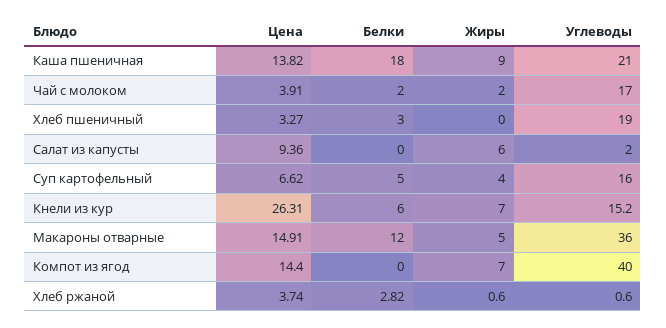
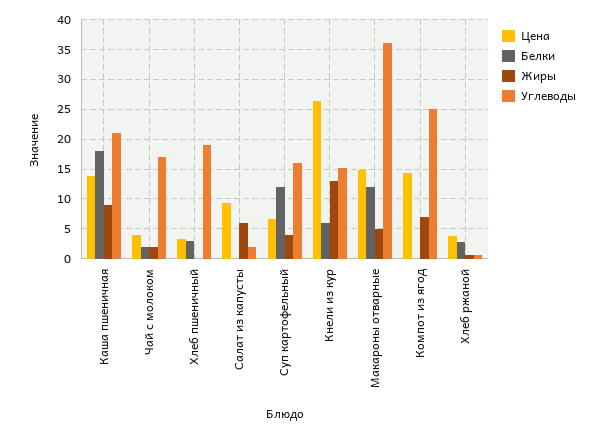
  {
    "Цена": {
      "Каша пшеничная": 13.82,
      "Чай с молоком": 3.91,
      "Хлеб пшеничный": 3.27,
      "Салат из капусты": 9.36,
      "Суп картофельный": 6.62,
      "Кнели из кур": 26.31,
      "Макароны отварные": 14.91,
      "Компот из ягод": 14.4,
      "Хлеб ржаной": 3.74
    },
    "Белки": {
      "Каша пшеничная": 18,
      "Чай с молоком": 2,
      "Хлеб пшеничный": 3,
      "Салат из капусты": 0,
-     "Суп картофельный": 5,
+     "Суп картофельный": 12.5,
      "Кнели из кур": 6,
      "Макароны отварные": 12,
      "Компот из ягод": 0,
      "Хлеб ржаной": 2.82
    },
    "Жиры": {
      "Каша пшеничная": 9,
      "Чай с молоком": 2,
      "Хлеб пшеничный": 0,
      "Салат из капусты": 6,
      "Суп картофельный": 4,
-     "Кнели из кур": 7,
+     "Кнели из кур": 12.5,
      "Макароны отварные": 5,
      "Компот из ягод": 7,
      "Хлеб ржаной": 0.6
    },
    "Углеводы": {
      "Каша пшеничная": 21,
      "Чай с молоком": 17,
      "Хлеб пшеничный": 19,
      "Салат из капусты": 2,
      "Суп картофельный": 16,
      "Кнели из кур": 15.2,
      "Макароны отварные": 36,
-     "Компот из ягод": 40,
+     "Компот из ягод": 25,
      "Хлеб ржаной": 0.6
    }
  }

